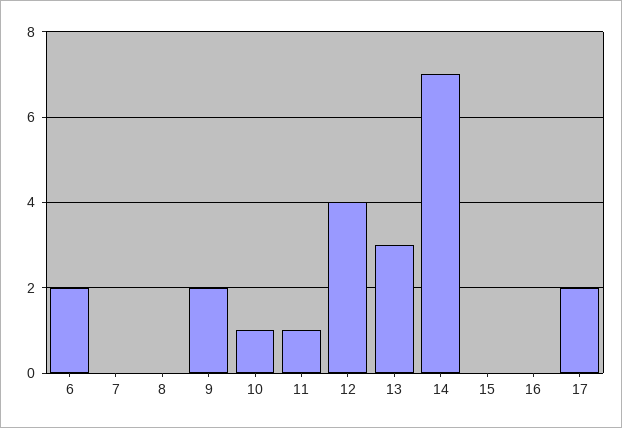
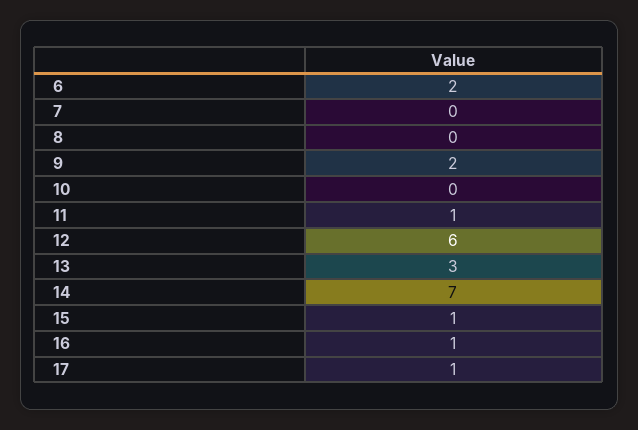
  {
    "6": 2,
    "7": 0,
    "8": 0,
    "9": 2,
-   "10": 1,
+   "10": 0,
    "11": 1,
-   "12": 4,
+   "12": 6,
    "13": 3,
    "14": 7,
-   "15": 0,
+   "15": 1,
-   "16": 0,
+   "16": 1,
-   "17": 2
+   "17": 1
  }

